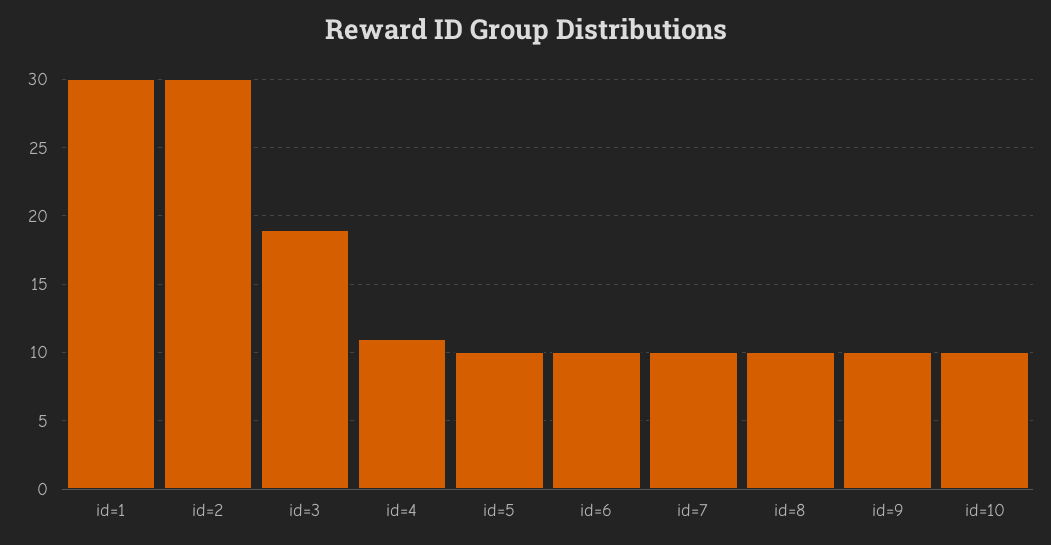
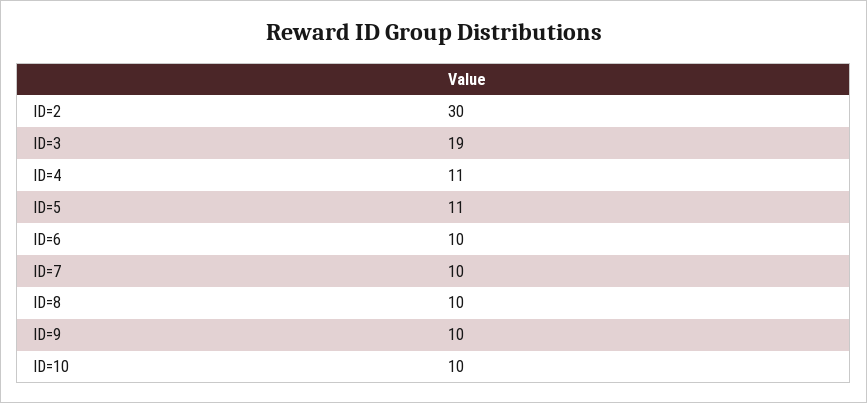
  {
-   "id=1": 30,
    "id=2": 30,
    "id=3": 19,
    "id=4": 11,
-   "id=5": 10,
+   "id=5": 11,
    "id=6": 10,
    "id=7": 10,
    "id=8": 10,
    "id=9": 10,
    "id=10": 10
  }

